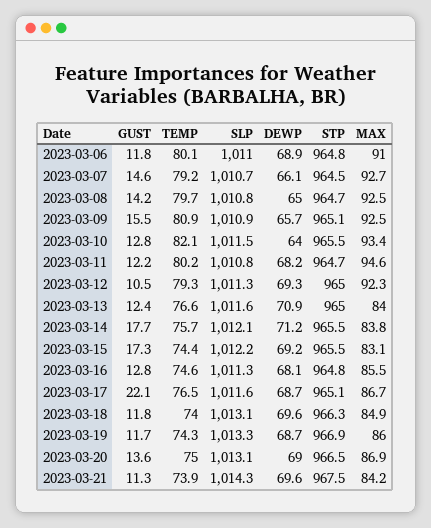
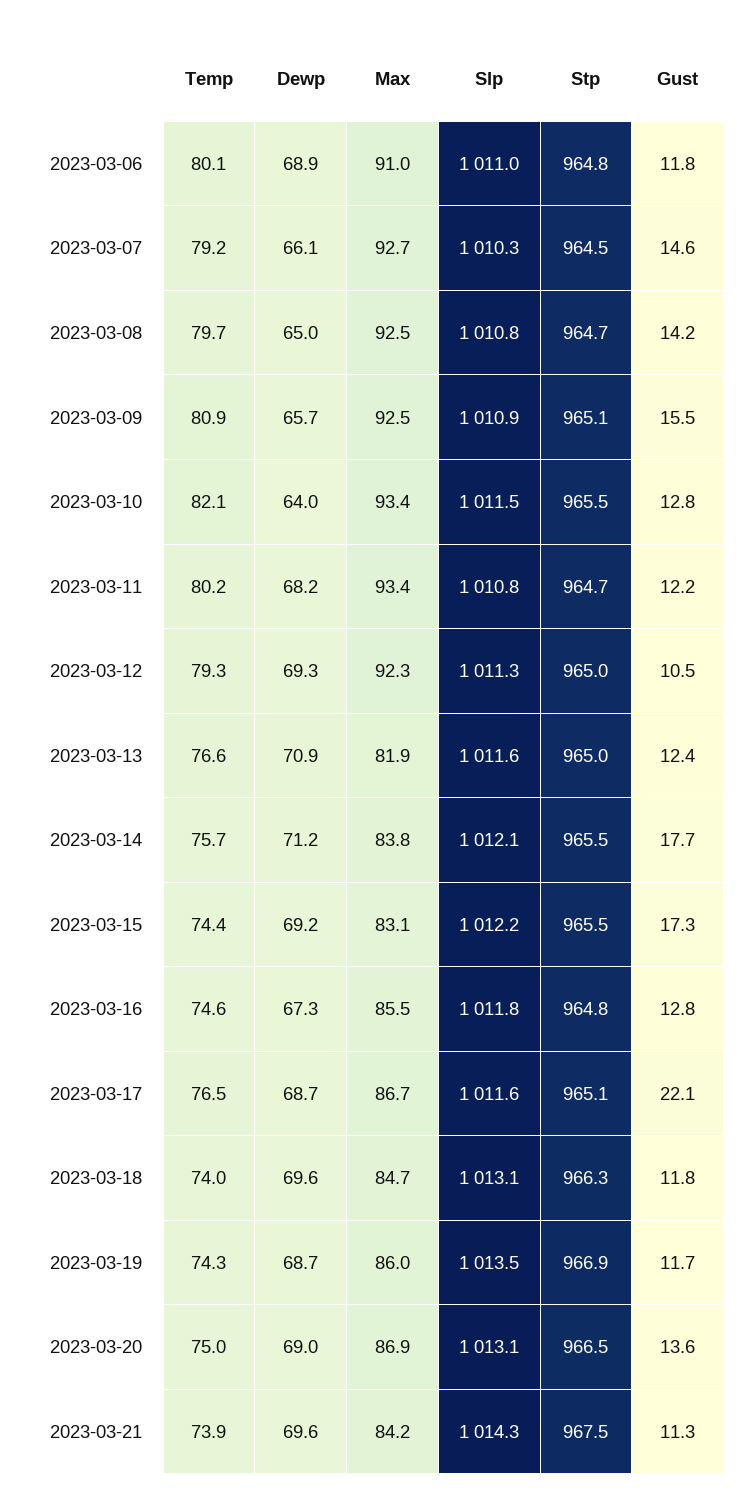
  {
    "GUST": {
      "2023-03-06": 11.8,
      "2023-03-07": 14.6,
      "2023-03-08": 14.2,
      "2023-03-09": 15.5,
      "2023-03-10": 12.8,
      "2023-03-11": 12.2,
      "2023-03-12": 10.5,
      "2023-03-13": 12.4,
      "2023-03-14": 17.7,
      "2023-03-15": 17.3,
      "2023-03-16": 12.8,
      "2023-03-17": 22.1,
      "2023-03-18": 11.8,
      "2023-03-19": 11.7,
      "2023-03-20": 13.6,
      "2023-03-21": 11.3
    },
    "TEMP": {
      "2023-03-06": 80.1,
      "2023-03-07": 79.2,
      "2023-03-08": 79.7,
      "2023-03-09": 80.9,
      "2023-03-10": 82.1,
      "2023-03-11": 80.2,
      "2023-03-12": 79.3,
      "2023-03-13": 76.6,
      "2023-03-14": 75.7,
      "2023-03-15": 74.4,
      "2023-03-16": 74.6,
      "2023-03-17": 76.5,
      "2023-03-18": 74,
      "2023-03-19": 74.3,
      "2023-03-20": 75,
      "2023-03-21": 73.9
    },
    "SLP": {
      "2023-03-06": 1011,
-     "2023-03-07": 1010.7,
+     "2023-03-07": 1010.3,
      "2023-03-08": 1010.8,
      "2023-03-09": 1010.9,
      "2023-03-10": 1011.5,
      "2023-03-11": 1010.8,
      "2023-03-12": 1011.3,
      "2023-03-13": 1011.6,
      "2023-03-14": 1012.1,
      "2023-03-15": 1012.2,
-     "2023-03-16": 1011.3,
+     "2023-03-16": 1011.8,
      "2023-03-17": 1011.6,
      "2023-03-18": 1013.1,
-     "2023-03-19": 1013.3,
+     "2023-03-19": 1013.5,
      "2023-03-20": 1013.1,
      "2023-03-21": 1014.3
    },
    "DEWP": {
      "2023-03-06": 68.9,
      "2023-03-07": 66.1,
      "2023-03-08": 65,
      "2023-03-09": 65.7,
      "2023-03-10": 64,
      "2023-03-11": 68.2,
      "2023-03-12": 69.3,
      "2023-03-13": 70.9,
      "2023-03-14": 71.2,
      "2023-03-15": 69.2,
-     "2023-03-16": 68.1,
+     "2023-03-16": 67.3,
      "2023-03-17": 68.7,
      "2023-03-18": 69.6,
      "2023-03-19": 68.7,
      "2023-03-20": 69,
      "2023-03-21": 69.6
    },
    "STP": {
      "2023-03-06": 964.8,
      "2023-03-07": 964.5,
      "2023-03-08": 964.7,
      "2023-03-09": 965.1,
      "2023-03-10": 965.5,
      "2023-03-11": 964.7,
      "2023-03-12": 965,
      "2023-03-13": 965,
      "2023-03-14": 965.5,
      "2023-03-15": 965.5,
      "2023-03-16": 964.8,
      "2023-03-17": 965.1,
      "2023-03-18": 966.3,
      "2023-03-19": 966.9,
      "2023-03-20": 966.5,
      "2023-03-21": 967.5
    },
    "MAX": {
      "2023-03-06": 91,
      "2023-03-07": 92.7,
      "2023-03-08": 92.5,
      "2023-03-09": 92.5,
      "2023-03-10": 93.4,
-     "2023-03-11": 94.6,
+     "2023-03-11": 93.4,
      "2023-03-12": 92.3,
-     "2023-03-13": 84,
+     "2023-03-13": 81.9,
      "2023-03-14": 83.8,
      "2023-03-15": 83.1,
      "2023-03-16": 85.5,
      "2023-03-17": 86.7,
-     "2023-03-18": 84.9,
+     "2023-03-18": 84.7,
      "2023-03-19": 86,
      "2023-03-20": 86.9,
      "2023-03-21": 84.2
    }
  }

